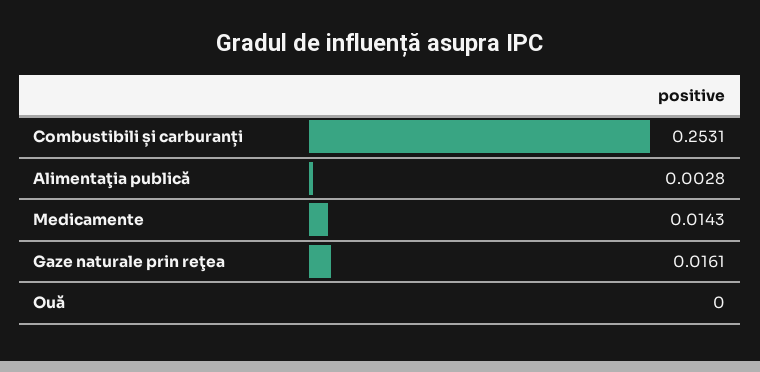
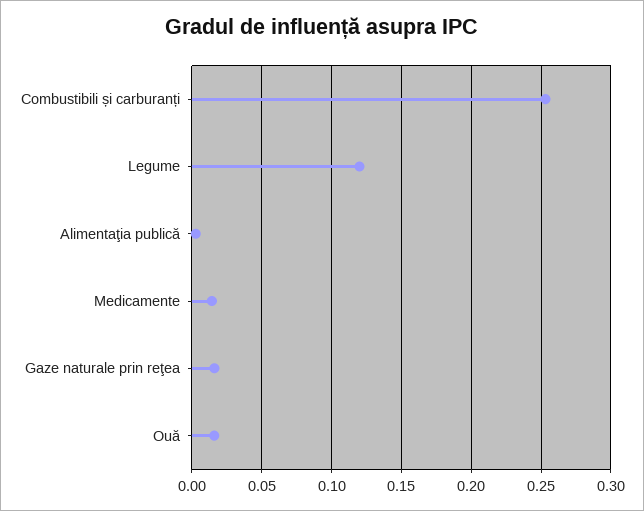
  {
    "Combustibili și carburanți": 0.2531,
    "Alimentaţia publică": 0.0028,
    "Medicamente": 0.0143,
    "Gaze naturale prin reţea": 0.0161,
-   "Ouă": 0
+   "Ouă": 0.015,
+   "Legume": 0.12
  }

